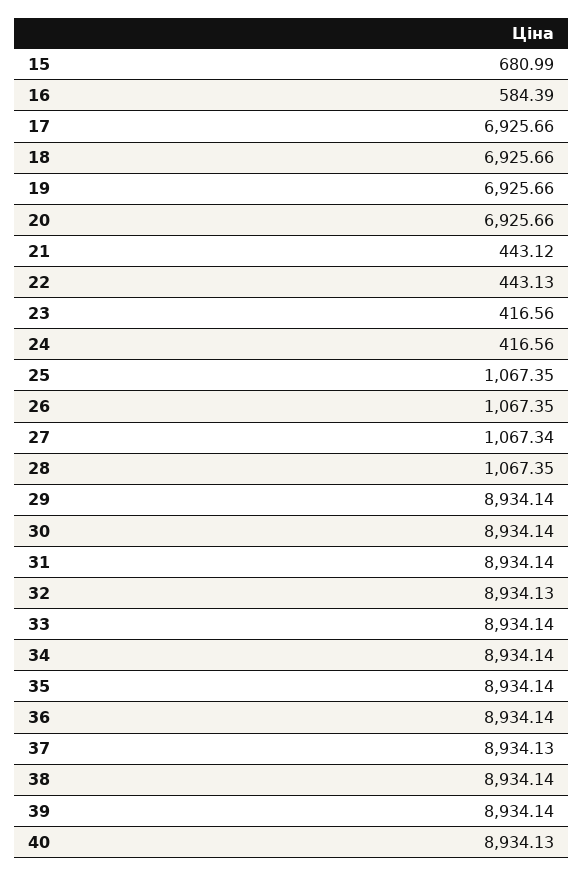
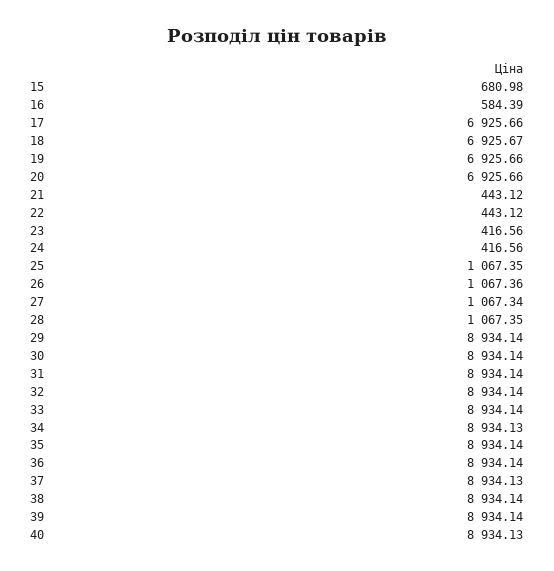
  {
-   "15": 680.99,
+   "15": 680.98,
    "16": 584.39,
    "17": 6925.66,
-   "18": 6925.66,
+   "18": 6925.67,
    "19": 6925.66,
    "20": 6925.66,
    "21": 443.12,
-   "22": 443.13,
+   "22": 443.12,
    "23": 416.56,
    "24": 416.56,
    "25": 1067.35,
-   "26": 1067.35,
+   "26": 1067.36,
    "27": 1067.34,
    "28": 1067.35,
    "29": 8934.14,
    "30": 8934.14,
    "31": 8934.14,
-   "32": 8934.13,
+   "32": 8934.14,
    "33": 8934.14,
-   "34": 8934.14,
+   "34": 8934.13,
    "35": 8934.14,
    "36": 8934.14,
    "37": 8934.13,
    "38": 8934.14,
    "39": 8934.14,
    "40": 8934.13
  }

